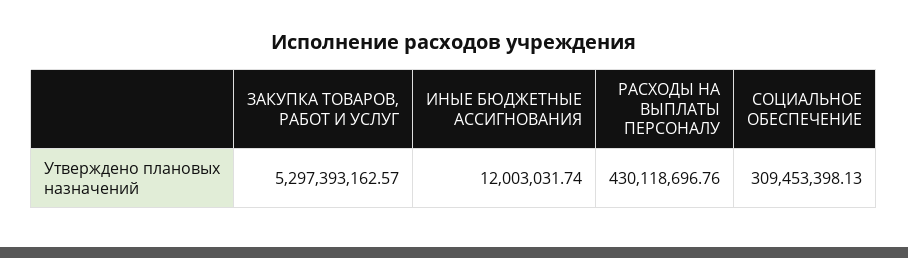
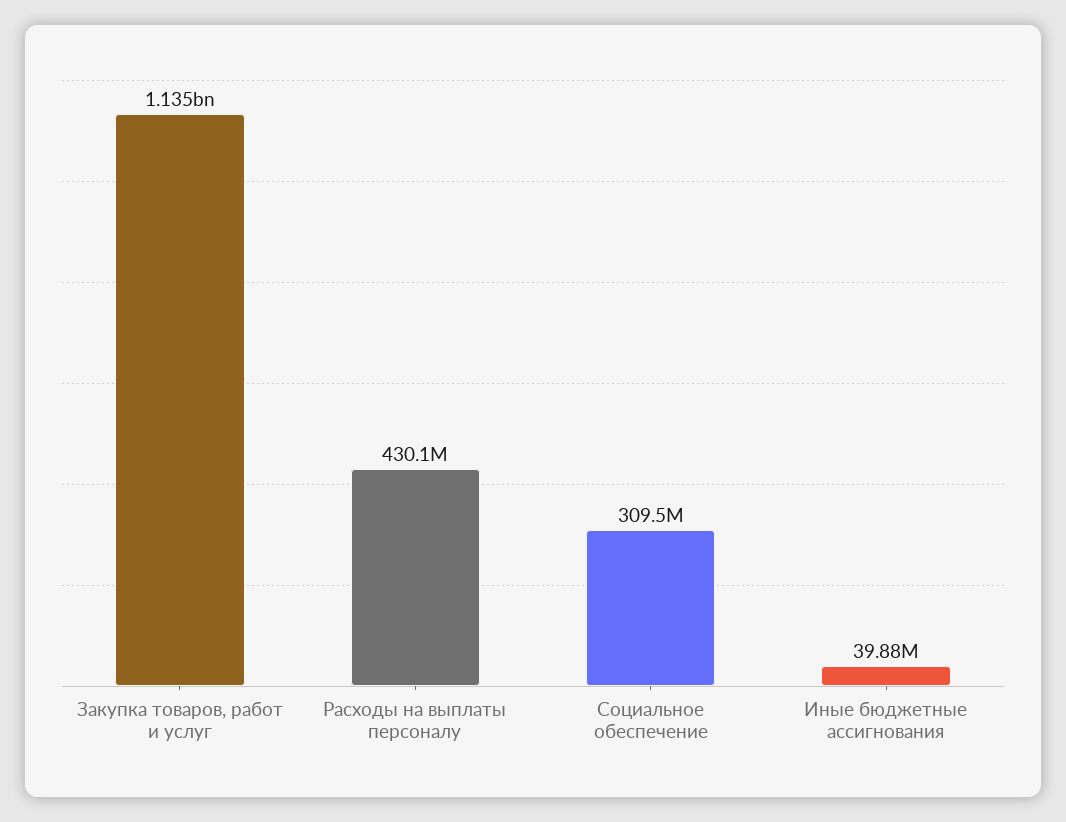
  {
-   "ЗАКУПКА ТОВАРОВ, РАБОТ И УСЛУГ": 5297393162.57,
+   "ЗАКУПКА ТОВАРОВ, РАБОТ И УСЛУГ": 1135000000,
-   "ИНЫЕ БЮДЖЕТНЫЕ АССИГНОВАНИЯ": 12003031.74,
+   "ИНЫЕ БЮДЖЕТНЫЕ АССИГНОВАНИЯ": 39880000,
    "РАСХОДЫ НА ВЫПЛАТЫ ПЕРСОНАЛУ": 430118696.76,
    "СОЦИАЛЬНОЕ ОБЕСПЕЧЕНИЕ": 309453398.13
  }

